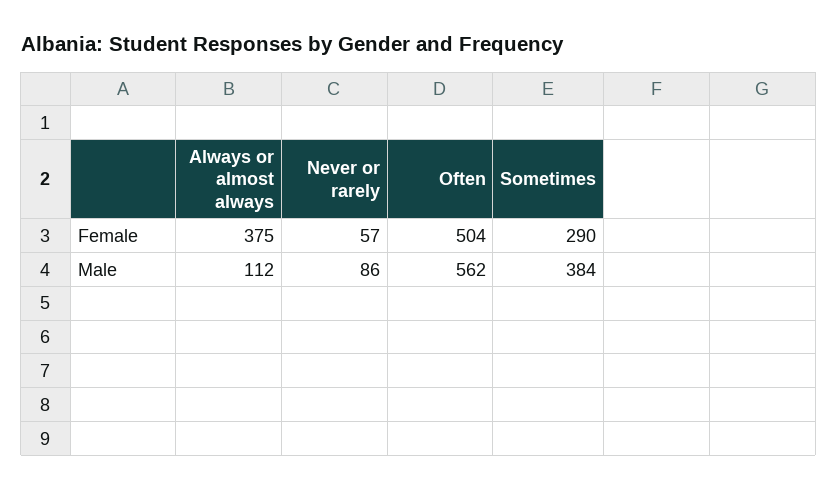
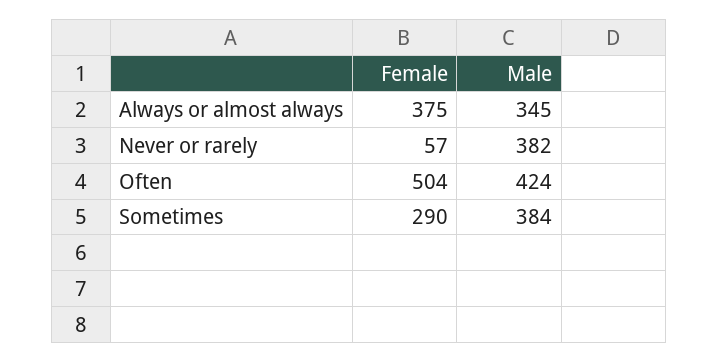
  {
    "Always or almost always": {
      "Female": 375,
-     "Male": 112
+     "Male": 345
    },
    "Never or rarely": {
      "Female": 57,
-     "Male": 86
+     "Male": 382
    },
    "Often": {
      "Female": 504,
-     "Male": 562
+     "Male": 424
    },
    "Sometimes": {
      "Female": 290,
      "Male": 384
    }
  }

